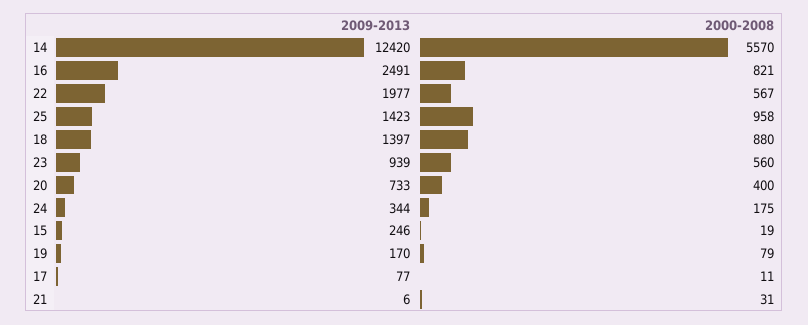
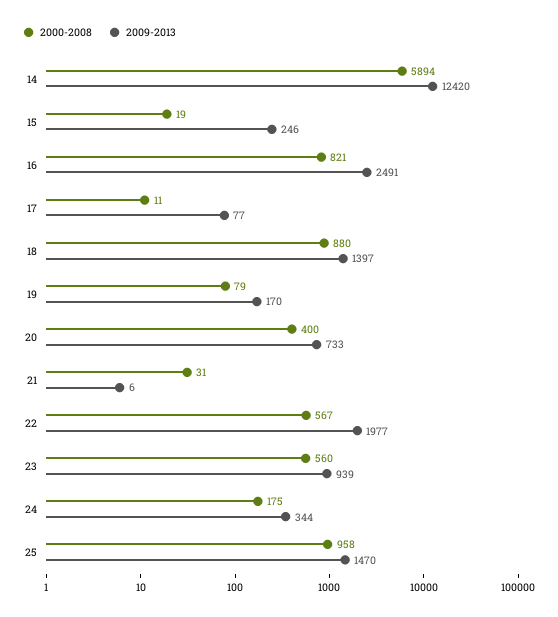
  {
    "2009-2013": {
      "14": 12420,
      "16": 2491,
      "22": 1977,
-     "25": 1423,
+     "25": 1470,
      "18": 1397,
      "23": 939,
      "20": 733,
      "24": 344,
      "15": 246,
      "19": 170,
      "17": 77,
      "21": 6
    },
    "2000-2008": {
-     "14": 5570,
+     "14": 5894,
      "16": 821,
      "22": 567,
      "25": 958,
      "18": 880,
      "23": 560,
      "20": 400,
      "24": 175,
      "15": 19,
      "19": 79,
      "17": 11,
      "21": 31
    }
  }

